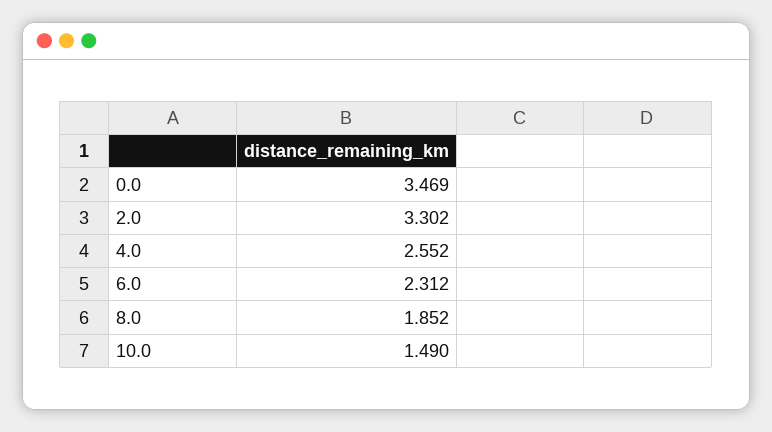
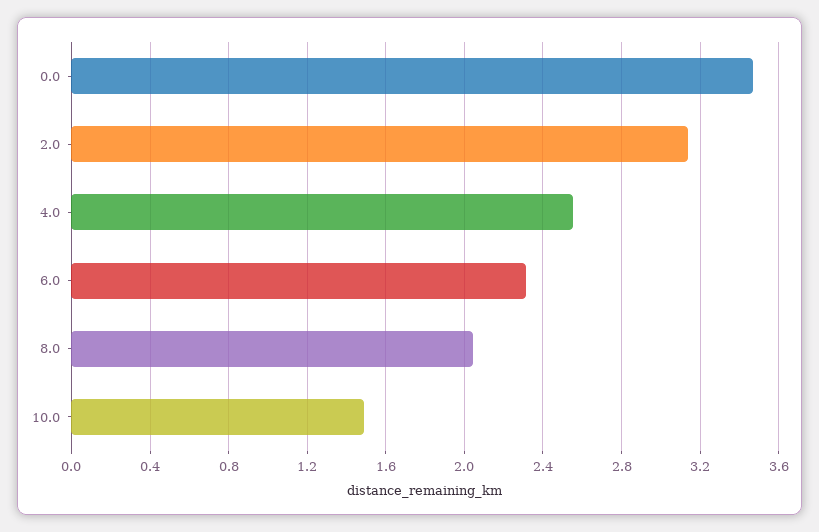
  {
    "0.0": 3.469,
-   "2.0": 3.302,
+   "2.0": 3.15,
    "4.0": 2.552,
    "6.0": 2.312,
-   "8.0": 1.852,
+   "8.0": 2.05,
    "10.0": 1.49
  }

